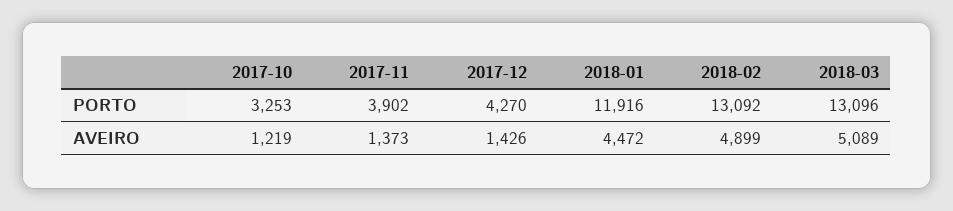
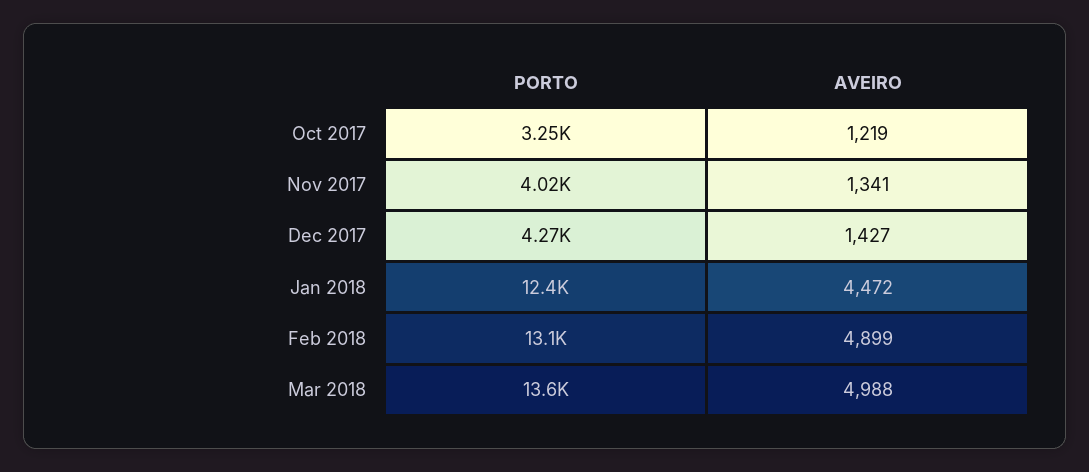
  {
    "2017-10": {
      "PORTO": 3253,
      "AVEIRO": 1219
    },
    "2017-11": {
-     "PORTO": 3902,
+     "PORTO": 4020,
-     "AVEIRO": 1373
+     "AVEIRO": 1341
    },
    "2017-12": {
      "PORTO": 4270,
-     "AVEIRO": 1426
+     "AVEIRO": 1427
    },
    "2018-01": {
-     "PORTO": 11916,
+     "PORTO": 12400,
      "AVEIRO": 4472
    },
    "2018-02": {
      "PORTO": 13092,
      "AVEIRO": 4899
    },
    "2018-03": {
-     "PORTO": 13096,
+     "PORTO": 13600,
-     "AVEIRO": 5089
+     "AVEIRO": 4988
    }
  }

